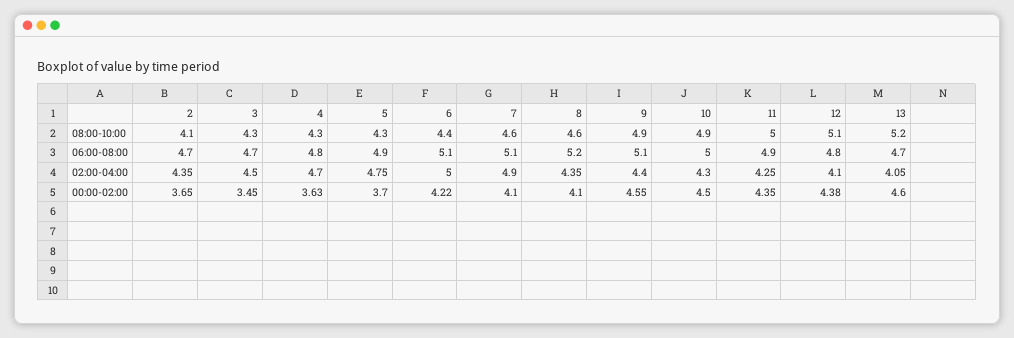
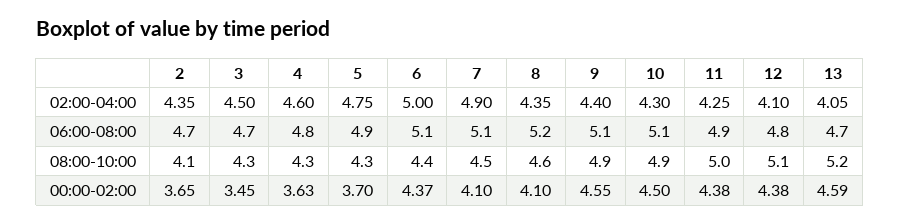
  {
    "2": {
      "08:00-10:00": 4.1,
      "06:00-08:00": 4.7,
      "02:00-04:00": 4.35,
      "00:00-02:00": 3.65
    },
    "3": {
      "08:00-10:00": 4.3,
      "06:00-08:00": 4.7,
      "02:00-04:00": 4.5,
      "00:00-02:00": 3.45
    },
    "4": {
      "08:00-10:00": 4.3,
      "06:00-08:00": 4.8,
-     "02:00-04:00": 4.7,
+     "02:00-04:00": 4.6,
      "00:00-02:00": 3.63
    },
    "5": {
      "08:00-10:00": 4.3,
      "06:00-08:00": 4.9,
      "02:00-04:00": 4.75,
      "00:00-02:00": 3.7
    },
    "6": {
      "08:00-10:00": 4.4,
      "06:00-08:00": 5.1,
      "02:00-04:00": 5,
-     "00:00-02:00": 4.22
+     "00:00-02:00": 4.37
    },
    "7": {
-     "08:00-10:00": 4.6,
+     "08:00-10:00": 4.5,
      "06:00-08:00": 5.1,
      "02:00-04:00": 4.9,
      "00:00-02:00": 4.1
    },
    "8": {
      "08:00-10:00": 4.6,
      "06:00-08:00": 5.2,
      "02:00-04:00": 4.35,
      "00:00-02:00": 4.1
    },
    "9": {
      "08:00-10:00": 4.9,
      "06:00-08:00": 5.1,
      "02:00-04:00": 4.4,
      "00:00-02:00": 4.55
    },
    "10": {
      "08:00-10:00": 4.9,
-     "06:00-08:00": 5,
+     "06:00-08:00": 5.1,
      "02:00-04:00": 4.3,
      "00:00-02:00": 4.5
    },
    "11": {
      "08:00-10:00": 5,
      "06:00-08:00": 4.9,
      "02:00-04:00": 4.25,
-     "00:00-02:00": 4.35
+     "00:00-02:00": 4.38
    },
    "12": {
      "08:00-10:00": 5.1,
      "06:00-08:00": 4.8,
      "02:00-04:00": 4.1,
      "00:00-02:00": 4.38
    },
    "13": {
      "08:00-10:00": 5.2,
      "06:00-08:00": 4.7,
      "02:00-04:00": 4.05,
-     "00:00-02:00": 4.6
+     "00:00-02:00": 4.59
    }
  }

